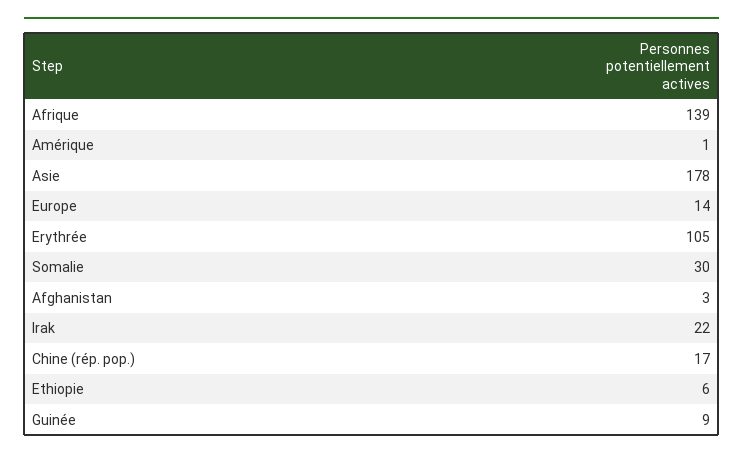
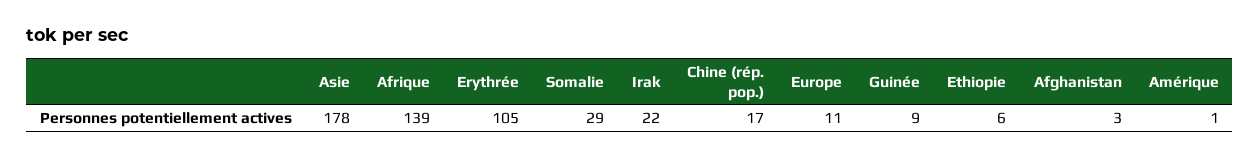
  {
    "Afrique": 139,
    "Amérique": 1,
    "Asie": 178,
-   "Europe": 14,
+   "Europe": 11,
    "Erythrée": 105,
-   "Somalie": 30,
+   "Somalie": 29,
    "Afghanistan": 3,
    "Irak": 22,
    "Chine (rép. pop.)": 17,
    "Ethiopie": 6,
    "Guinée": 9
  }

